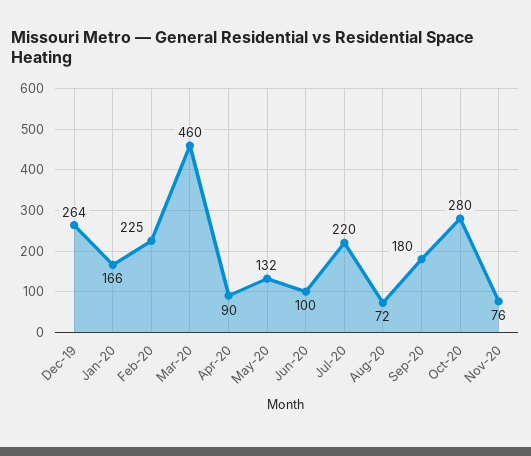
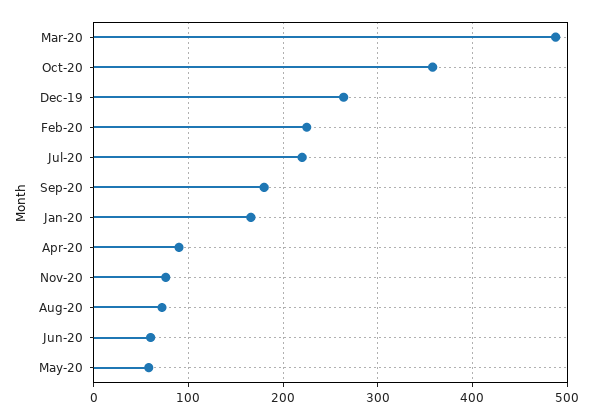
  {
    "Dec-19": 264,
    "Jan-20": 166,
    "Feb-20": 225,
-   "Mar-20": 460,
+   "Mar-20": 490,
    "Apr-20": 90,
-   "May-20": 132,
+   "May-20": 60,
-   "Jun-20": 100,
+   "Jun-20": 60,
    "Jul-20": 220,
    "Aug-20": 72,
    "Sep-20": 180,
-   "Oct-20": 280,
+   "Oct-20": 360,
    "Nov-20": 76
  }

